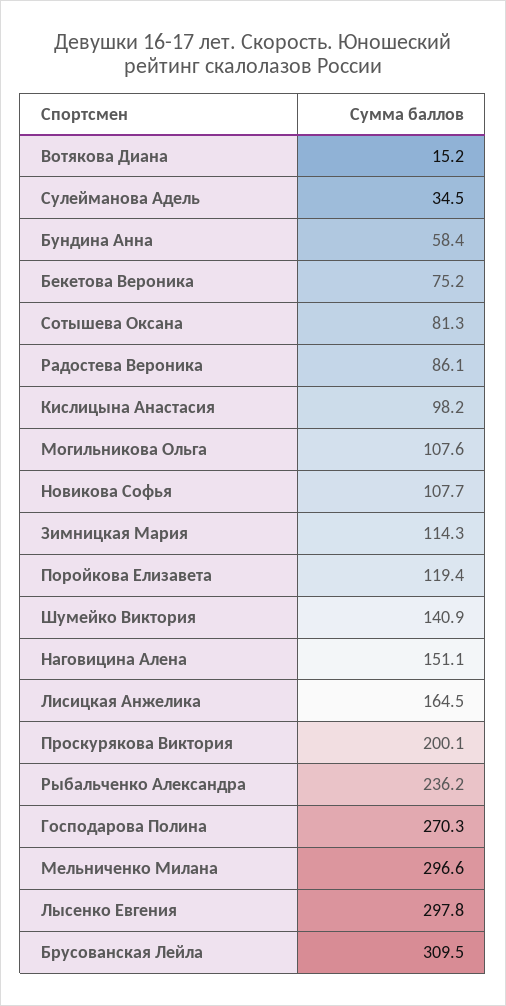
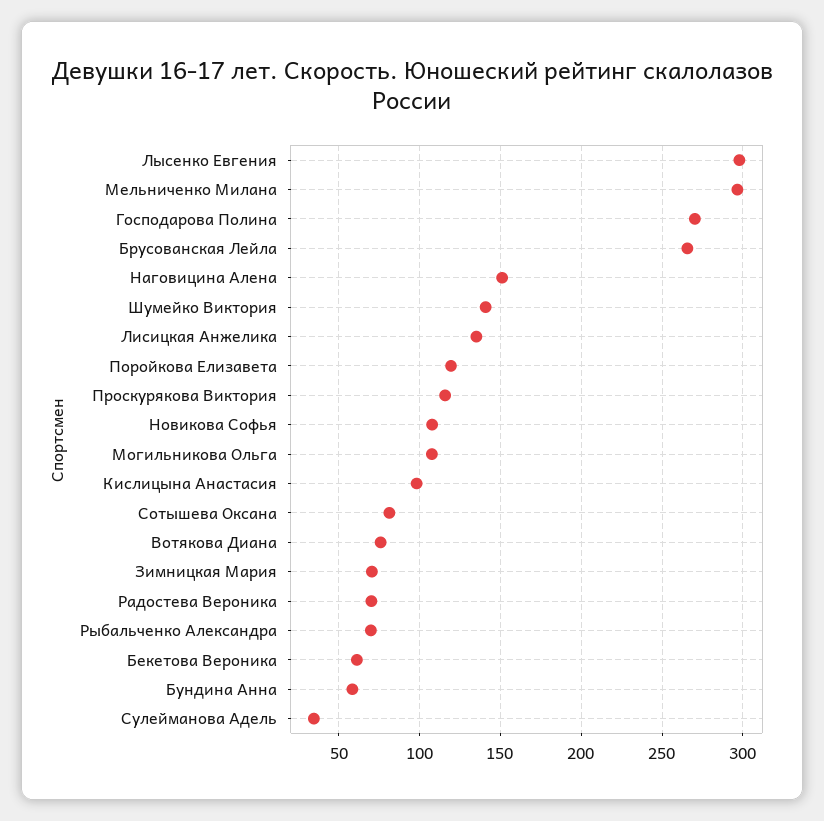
  {
-   "Вотякова Диана": 15.2,
+   "Вотякова Диана": 75,
    "Сулейманова Адель": 34.5,
    "Бундина Анна": 58.4,
-   "Бекетова Вероника": 75.2,
+   "Бекетова Вероника": 60,
    "Сотышева Оксана": 81.3,
-   "Радостева Вероника": 86.1,
+   "Радостева Вероника": 70,
    "Кислицына Анастасия": 98.2,
    "Могильникова Ольга": 107.6,
    "Новикова Софья": 107.7,
-   "Зимницкая Мария": 114.3,
+   "Зимницкая Мария": 70,
    "Поройкова Елизавета": 119.4,
    "Шумейко Виктория": 140.9,
    "Наговицина Алена": 151.1,
-   "Лисицкая Анжелика": 164.5,
+   "Лисицкая Анжелика": 135,
-   "Проскурякова Виктория": 200.1,
+   "Проскурякова Виктория": 115,
-   "Рыбальченко Александра": 236.2,
+   "Рыбальченко Александра": 70,
    "Господарова Полина": 270.3,
    "Мельниченко Милана": 296.6,
    "Лысенко Евгения": 297.8,
-   "Брусованская Лейла": 309.5
+   "Брусованская Лейла": 265
  }

